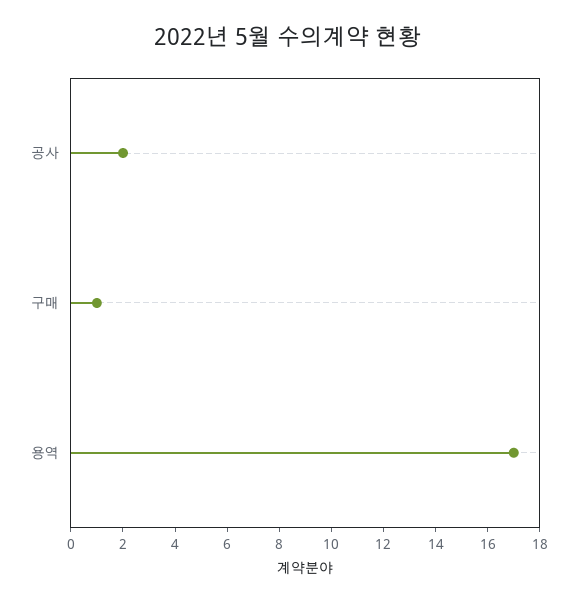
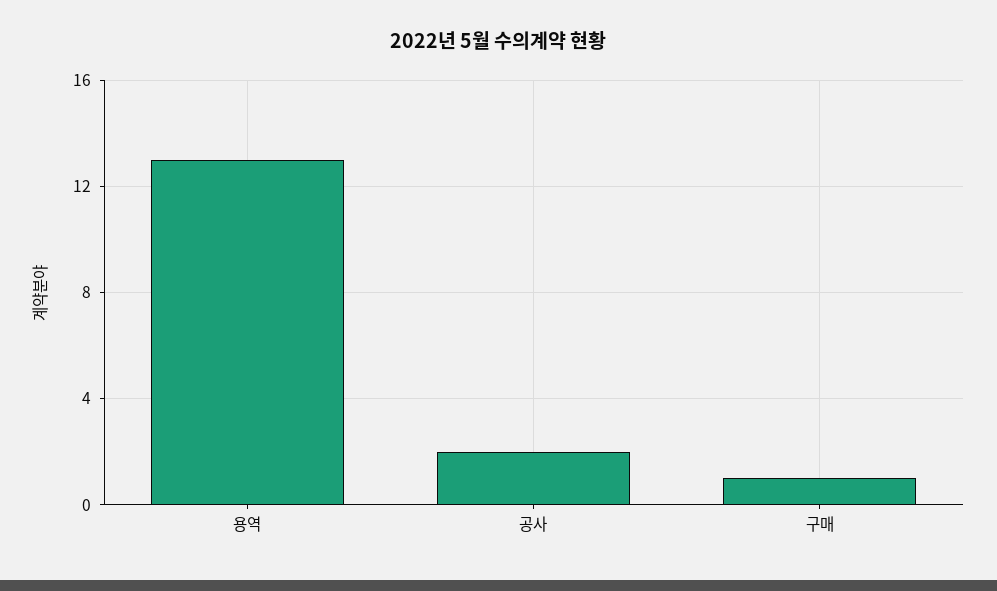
  {
    "공사": 2,
    "구매": 1,
-   "용역": 17
+   "용역": 13
  }

